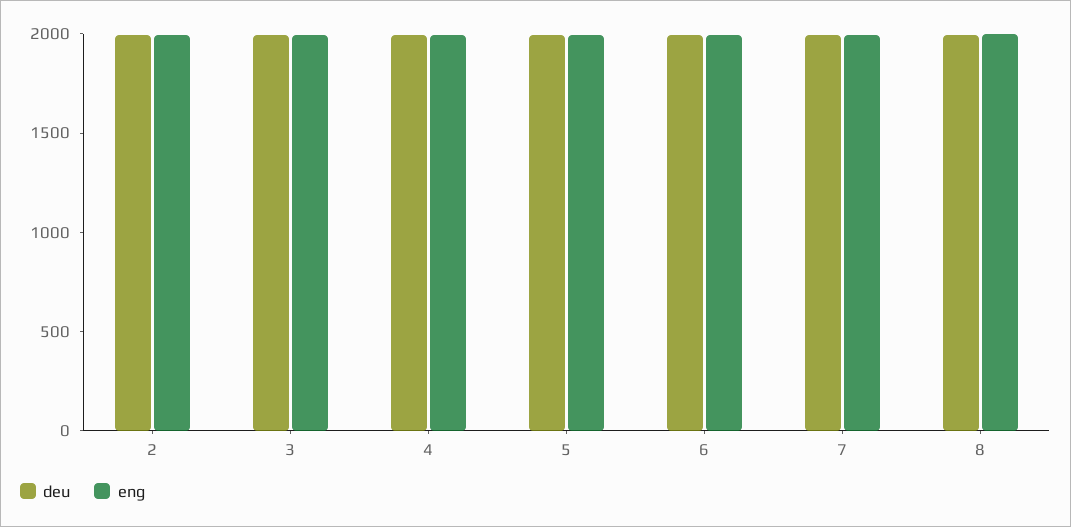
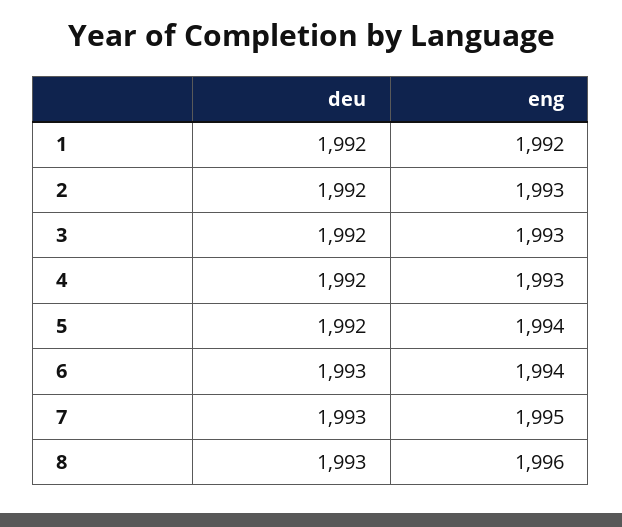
  {
    "deu": {
      "2": 1992,
      "3": 1992,
      "4": 1992,
      "5": 1992,
      "6": 1993,
      "7": 1993,
-     "8": 1993
+     "8": 1993,
+     "1": 1992
    },
    "eng": {
      "2": 1993,
      "3": 1993,
      "4": 1993,
      "5": 1994,
      "6": 1994,
      "7": 1995,
-     "8": 1996
+     "8": 1996,
+     "1": 1992
    }
  }

